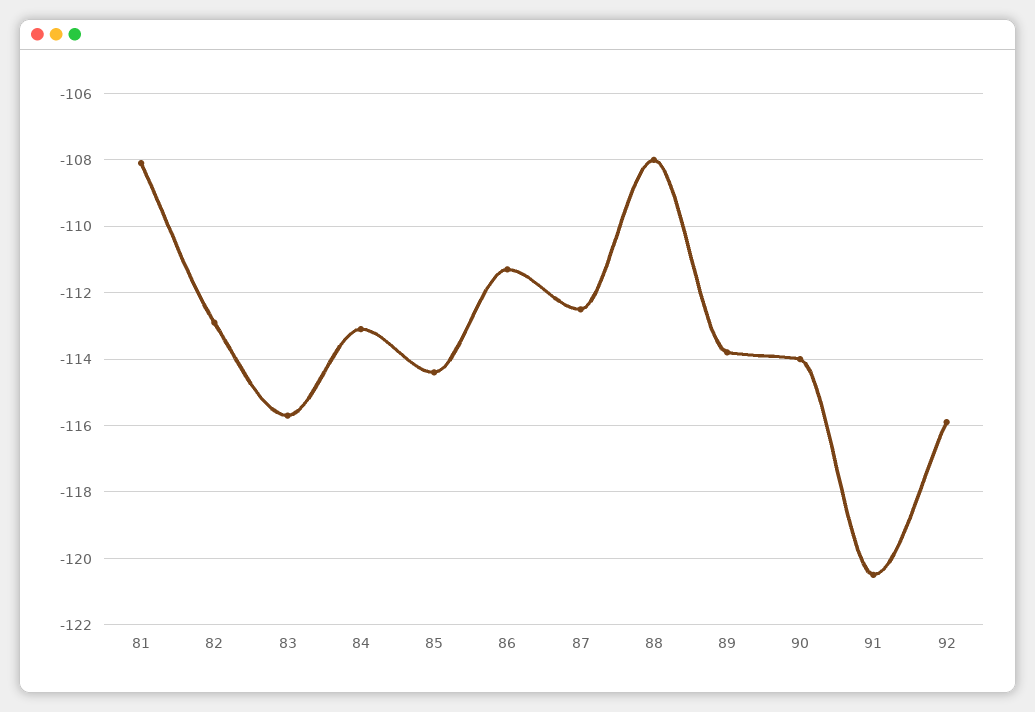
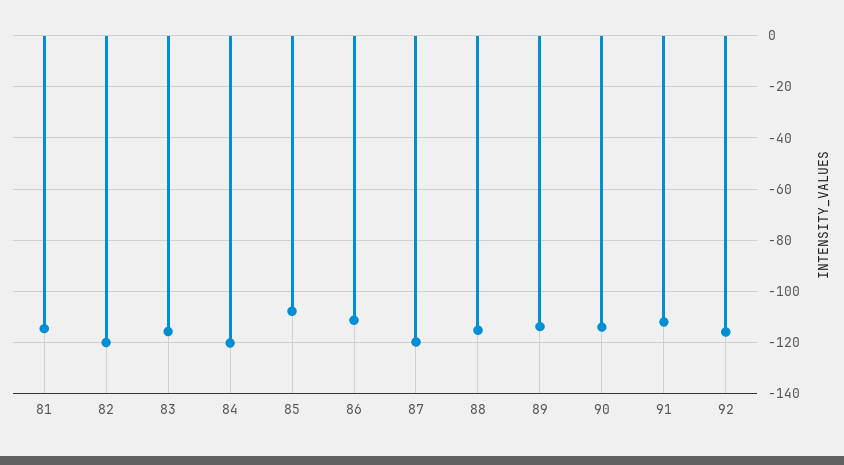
  {
-   "81": -108,
+   "81": -115,
-   "82": -113,
+   "82": -120,
    "83": -115.5,
-   "84": -113,
+   "84": -120,
-   "85": -114.5,
+   "85": -107.5,
    "86": -111.5,
-   "87": -112.5,
+   "87": -120,
-   "88": -108,
+   "88": -115,
    "89": -114,
    "90": -114,
-   "91": -120.5,
+   "91": -112.5,
    "92": -116
  }

